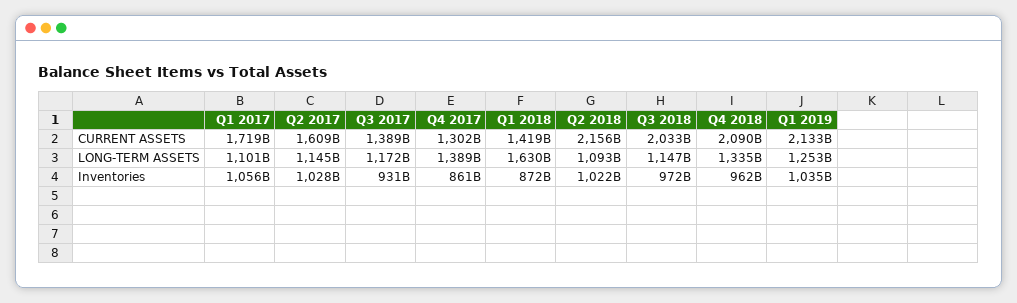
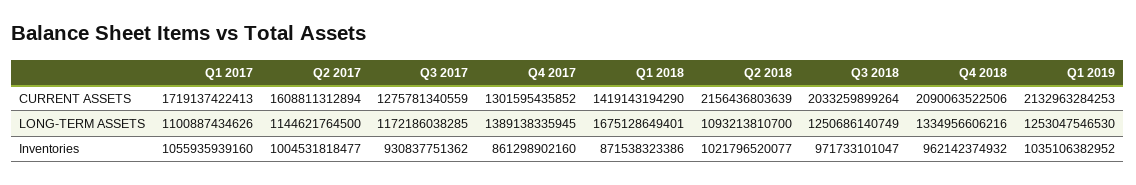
  {
    "Q1 2017": {
      "CURRENT ASSETS": 1719137422413,
      "LONG-TERM ASSETS": 1100887434626,
      "Inventories": 1055935939160
    },
    "Q2 2017": {
      "CURRENT ASSETS": 1608811312894,
      "LONG-TERM ASSETS": 1144621764500,
-     "Inventories": 1028000000000
+     "Inventories": 1004531818477
    },
    "Q3 2017": {
-     "CURRENT ASSETS": 1389000000000,
+     "CURRENT ASSETS": 1275781340559,
      "LONG-TERM ASSETS": 1172186038285,
      "Inventories": 930837751362
    },
    "Q4 2017": {
      "CURRENT ASSETS": 1301595435852,
      "LONG-TERM ASSETS": 1389138335945,
      "Inventories": 861298902160
    },
    "Q1 2018": {
      "CURRENT ASSETS": 1419143194290,
-     "LONG-TERM ASSETS": 1630000000000,
+     "LONG-TERM ASSETS": 1675128649401,
      "Inventories": 871538323386
    },
    "Q2 2018": {
      "CURRENT ASSETS": 2156436803639,
      "LONG-TERM ASSETS": 1093213810700,
      "Inventories": 1021796520077
    },
    "Q3 2018": {
      "CURRENT ASSETS": 2033259899264,
-     "LONG-TERM ASSETS": 1147000000000,
+     "LONG-TERM ASSETS": 1250686140749,
      "Inventories": 971733101047
    },
    "Q4 2018": {
      "CURRENT ASSETS": 2090063522506,
      "LONG-TERM ASSETS": 1334956606216,
      "Inventories": 962142374932
    },
    "Q1 2019": {
      "CURRENT ASSETS": 2132963284253,
      "LONG-TERM ASSETS": 1253047546530,
      "Inventories": 1035106382952
    }
  }

